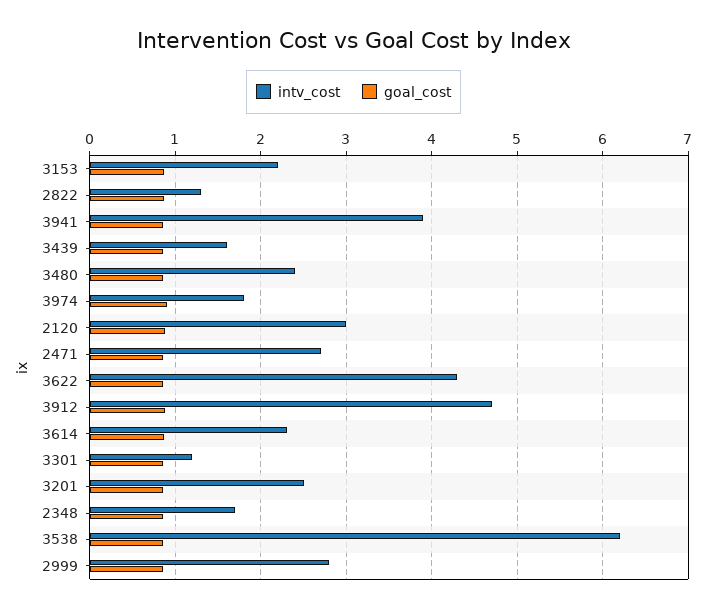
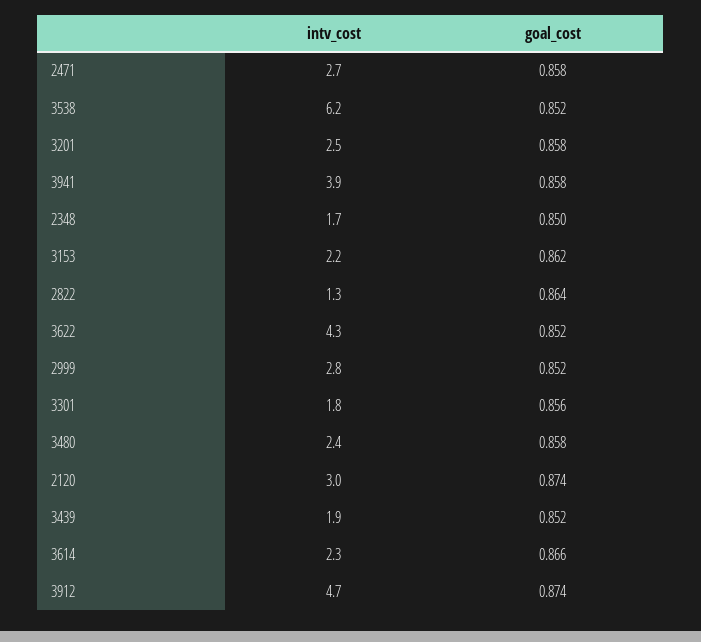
  {
    "intv_cost": {
      "3153": 2.2,
      "2822": 1.3,
      "3941": 3.9,
-     "3439": 1.6,
+     "3439": 1.9,
      "3480": 2.4,
-     "3974": 1.8,
      "2120": 3,
      "2471": 2.7,
      "3622": 4.3,
      "3912": 4.7,
      "3614": 2.3,
-     "3301": 1.2,
+     "3301": 1.8,
      "3201": 2.5,
      "2348": 1.7,
      "3538": 6.2,
      "2999": 2.8
    },
    "goal_cost": {
      "3153": 0.862,
      "2822": 0.864,
      "3941": 0.858,
      "3439": 0.852,
      "3480": 0.858,
-     "3974": 0.9,
      "2120": 0.874,
      "2471": 0.858,
      "3622": 0.852,
      "3912": 0.874,
      "3614": 0.866,
      "3301": 0.856,
      "3201": 0.858,
      "2348": 0.85,
      "3538": 0.852,
      "2999": 0.852
    }
  }

